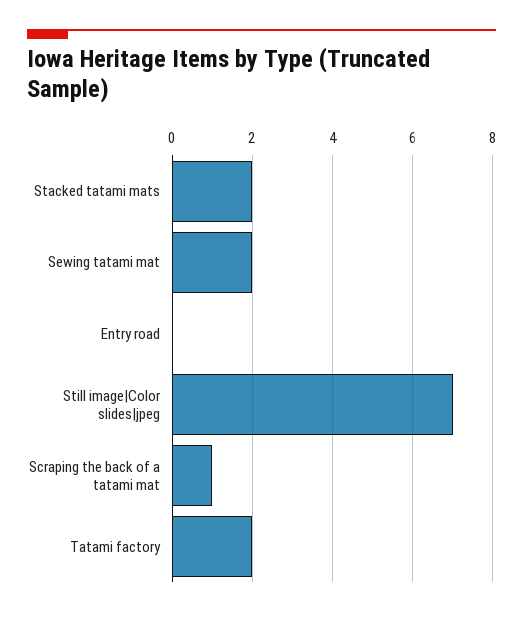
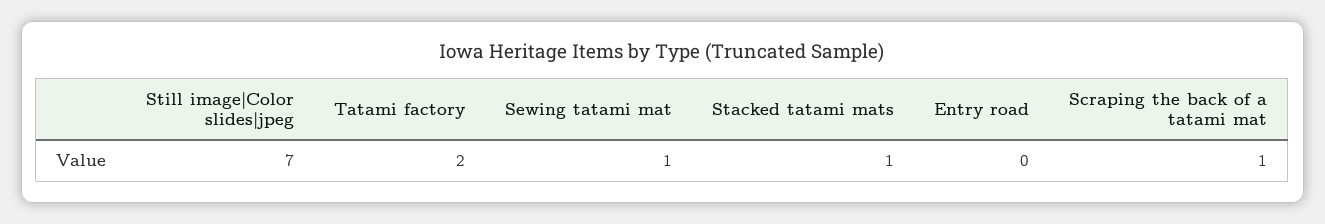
  {
-   "Stacked tatami mats": 2,
+   "Stacked tatami mats": 1,
-   "Sewing tatami mat": 2,
+   "Sewing tatami mat": 1,
    "Entry road": 0,
    "Still image|Color slides|jpeg": 7,
    "Scraping the back of a tatami mat": 1,
    "Tatami factory": 2
  }

